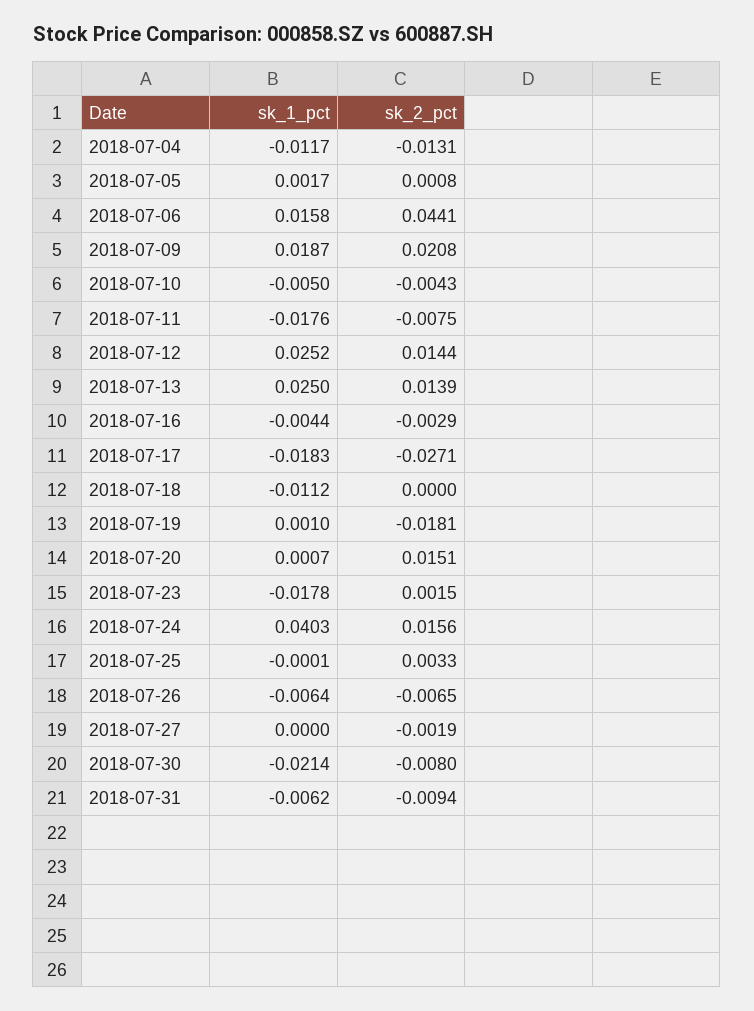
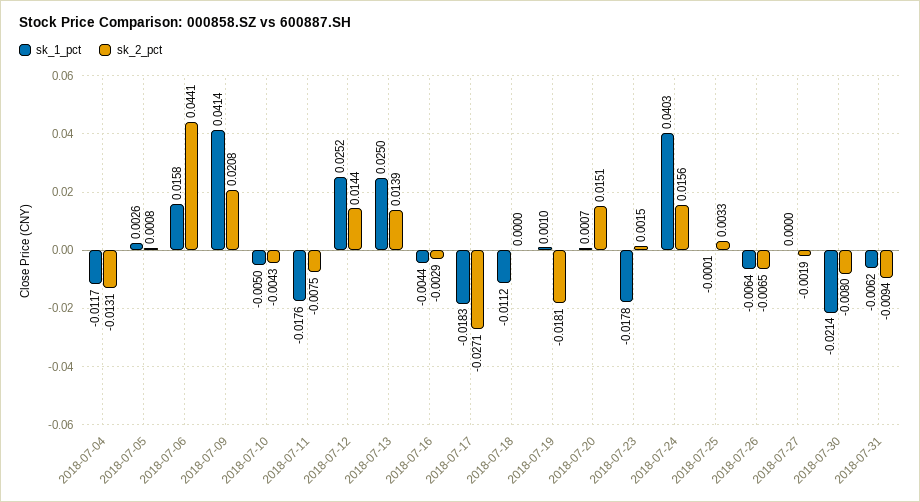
  {
    "sk_1_pct": {
      "2018-07-04": -0.0117,
-     "2018-07-05": 0.0017,
+     "2018-07-05": 0.0026,
      "2018-07-06": 0.0158,
-     "2018-07-09": 0.0187,
+     "2018-07-09": 0.0414,
      "2018-07-10": -0.005,
      "2018-07-11": -0.0176,
      "2018-07-12": 0.0252,
      "2018-07-13": 0.025,
      "2018-07-16": -0.0044,
      "2018-07-17": -0.0183,
      "2018-07-18": -0.0112,
      "2018-07-19": 0.001,
      "2018-07-20": 0.0007,
      "2018-07-23": -0.0178,
      "2018-07-24": 0.0403,
      "2018-07-25": -0.0001,
      "2018-07-26": -0.0064,
      "2018-07-27": 0,
      "2018-07-30": -0.0214,
      "2018-07-31": -0.0062
    },
    "sk_2_pct": {
      "2018-07-04": -0.0131,
      "2018-07-05": 0.0008,
      "2018-07-06": 0.0441,
      "2018-07-09": 0.0208,
      "2018-07-10": -0.0043,
      "2018-07-11": -0.0075,
      "2018-07-12": 0.0144,
      "2018-07-13": 0.0139,
      "2018-07-16": -0.0029,
      "2018-07-17": -0.0271,
      "2018-07-18": 0,
      "2018-07-19": -0.0181,
      "2018-07-20": 0.0151,
      "2018-07-23": 0.0015,
      "2018-07-24": 0.0156,
      "2018-07-25": 0.0033,
      "2018-07-26": -0.0065,
      "2018-07-27": -0.0019,
      "2018-07-30": -0.008,
      "2018-07-31": -0.0094
    }
  }

